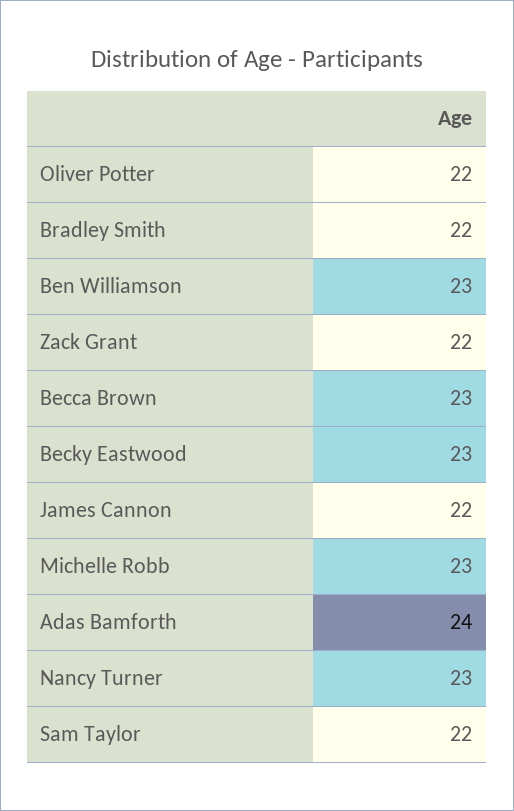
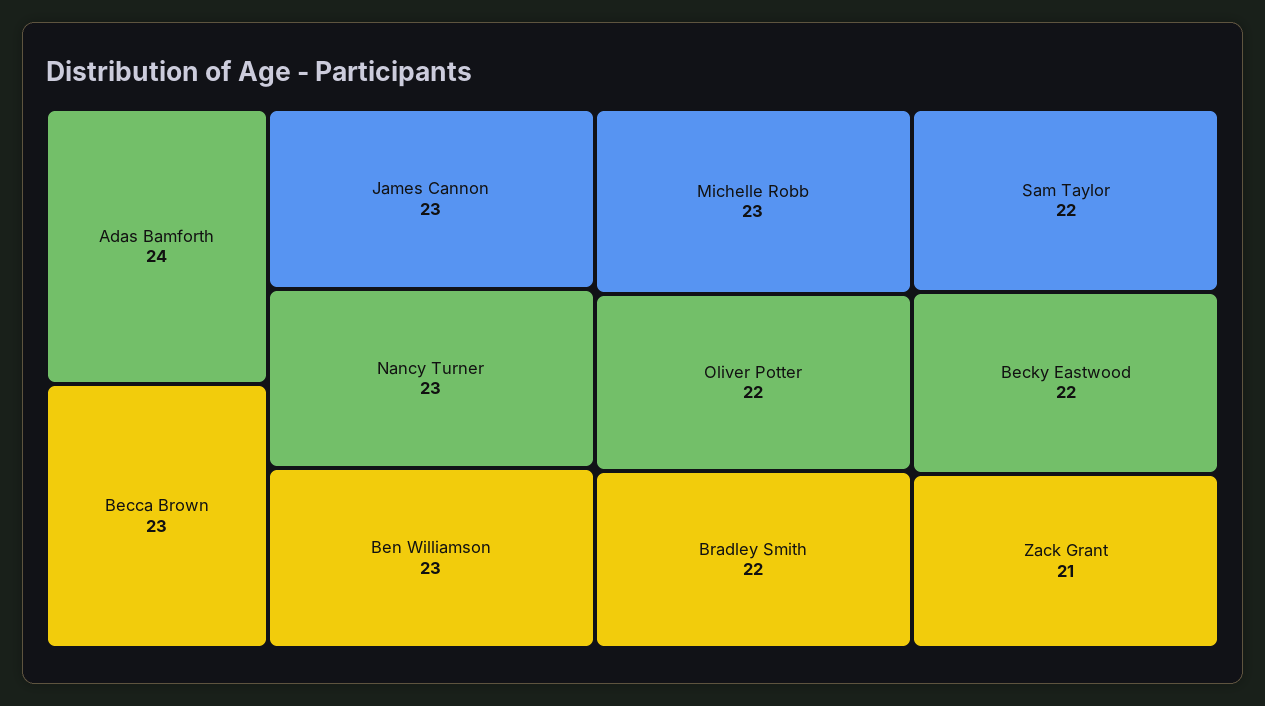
  {
    "Oliver Potter": 22,
    "Bradley Smith": 22,
    "Ben Williamson": 23,
-   "Zack Grant": 22,
+   "Zack Grant": 21,
    "Becca Brown": 23,
-   "Becky Eastwood": 23,
+   "Becky Eastwood": 22,
-   "James Cannon": 22,
+   "James Cannon": 23,
    "Michelle Robb": 23,
    "Adas Bamforth": 24,
    "Nancy Turner": 23,
    "Sam Taylor": 22
  }

